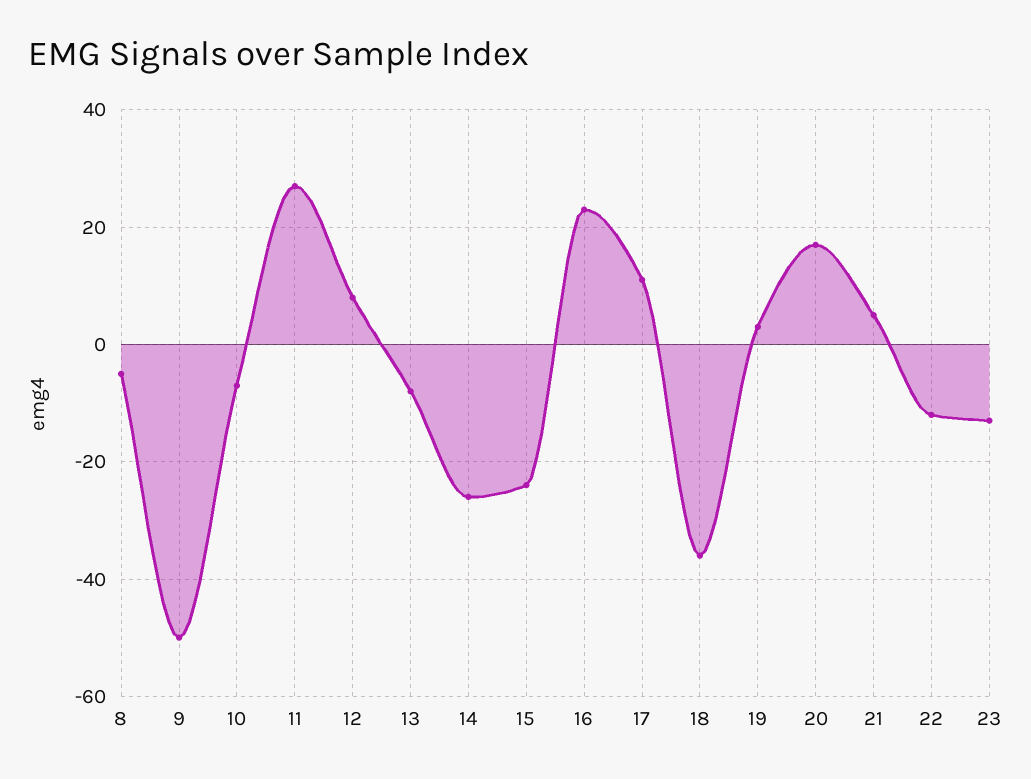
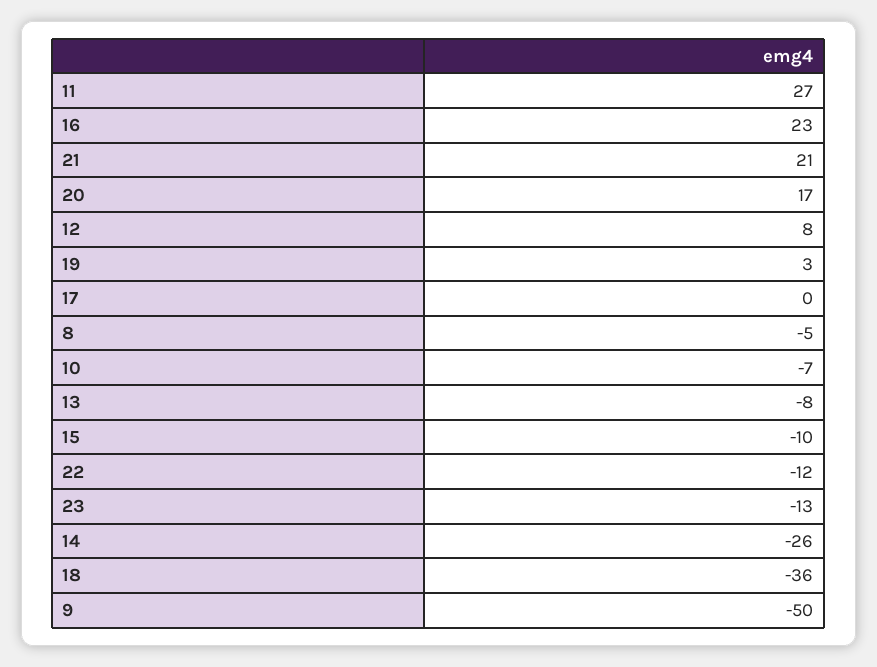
  {
    "8": -5,
    "9": -50,
    "10": -7,
    "11": 27,
    "12": 8,
    "13": -8,
    "14": -26,
-   "15": -25,
+   "15": -10,
    "16": 23,
-   "17": 10,
+   "17": 0,
    "18": -36,
    "19": 3,
    "20": 17,
-   "21": 5,
+   "21": 21,
    "22": -12,
    "23": -13
  }

